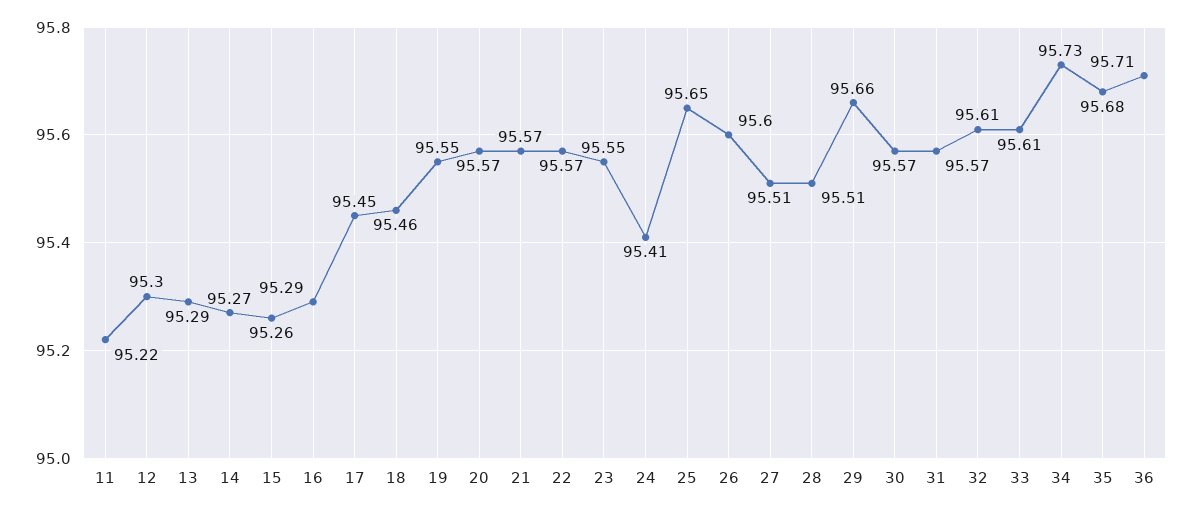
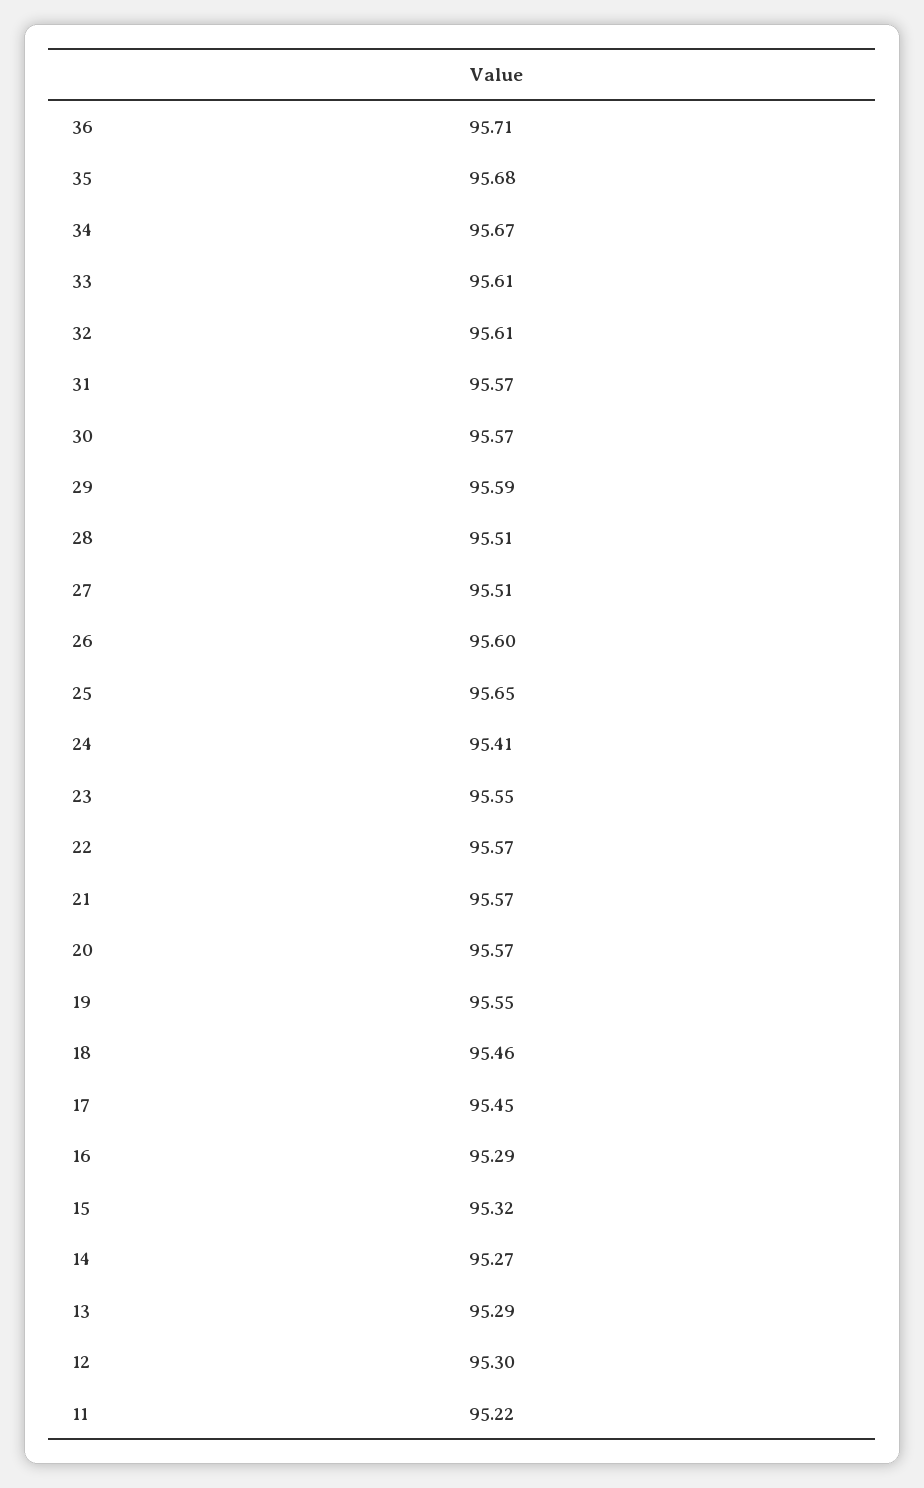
  {
    "11": 95.22,
    "12": 95.3,
    "13": 95.29,
    "14": 95.27,
-   "15": 95.26,
+   "15": 95.32,
    "16": 95.29,
    "17": 95.45,
    "18": 95.46,
    "19": 95.55,
    "20": 95.57,
    "21": 95.57,
    "22": 95.57,
    "23": 95.55,
    "24": 95.41,
    "25": 95.65,
    "26": 95.6,
    "27": 95.51,
    "28": 95.51,
-   "29": 95.66,
+   "29": 95.59,
    "30": 95.57,
    "31": 95.57,
    "32": 95.61,
    "33": 95.61,
-   "34": 95.73,
+   "34": 95.67,
    "35": 95.68,
    "36": 95.71
  }

